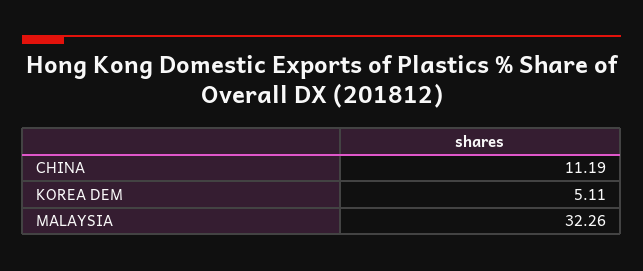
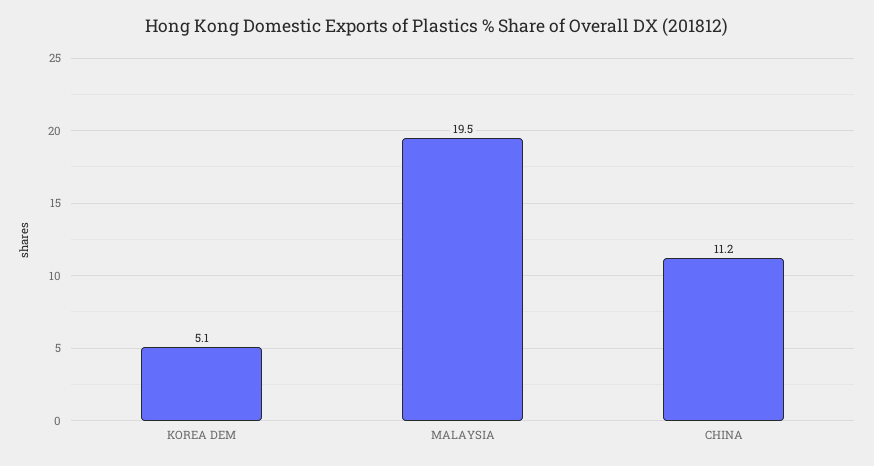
  {
    "CHINA": 11.19,
    "KOREA DEM": 5.11,
-   "MALAYSIA": 32.26
+   "MALAYSIA": 19.5
  }

